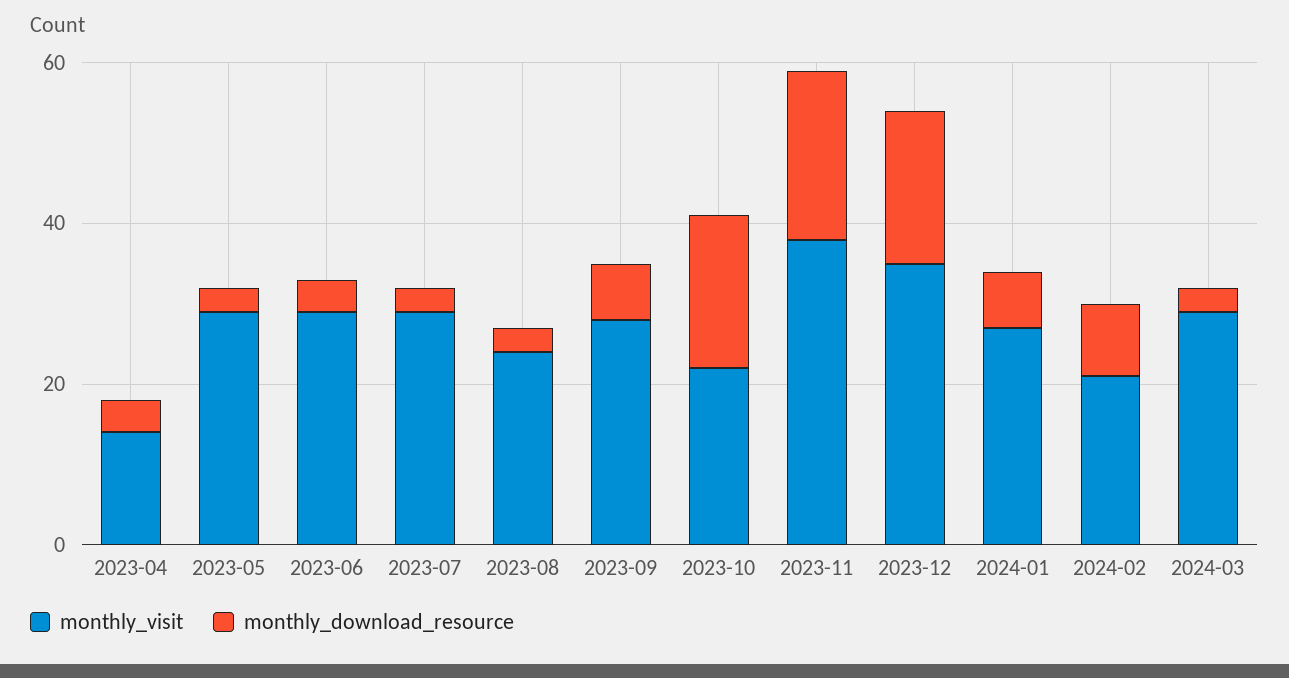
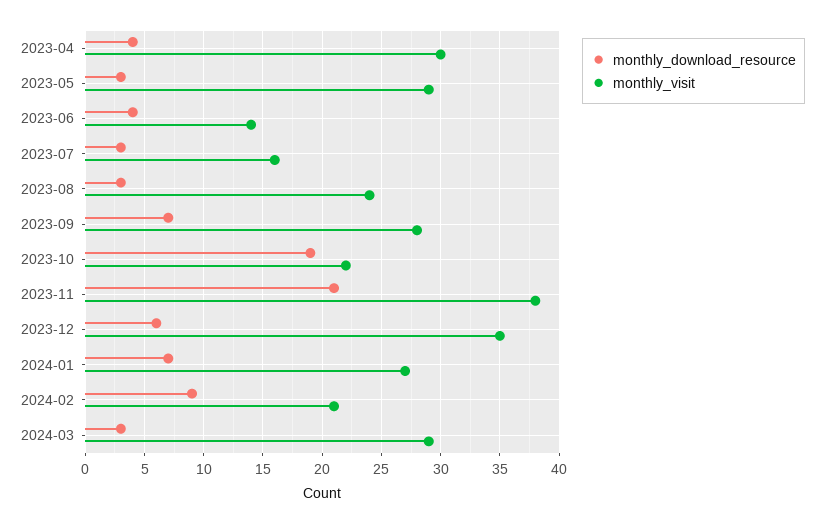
  {
    "monthly_visit": {
-     "2023-04": 15,
+     "2023-04": 30,
      "2023-05": 29,
-     "2023-06": 30,
+     "2023-06": 14,
-     "2023-07": 30,
+     "2023-07": 16,
      "2023-08": 24,
      "2023-09": 28,
      "2023-10": 22,
      "2023-11": 38,
      "2023-12": 35,
      "2024-01": 27,
      "2024-02": 21,
      "2024-03": 29
    },
    "monthly_download_resource": {
      "2023-04": 4,
      "2023-05": 3,
      "2023-06": 4,
      "2023-07": 3,
      "2023-08": 3,
      "2023-09": 7,
      "2023-10": 19,
      "2023-11": 21,
-     "2023-12": 20,
+     "2023-12": 6,
      "2024-01": 7,
      "2024-02": 9,
      "2024-03": 3
    }
  }

